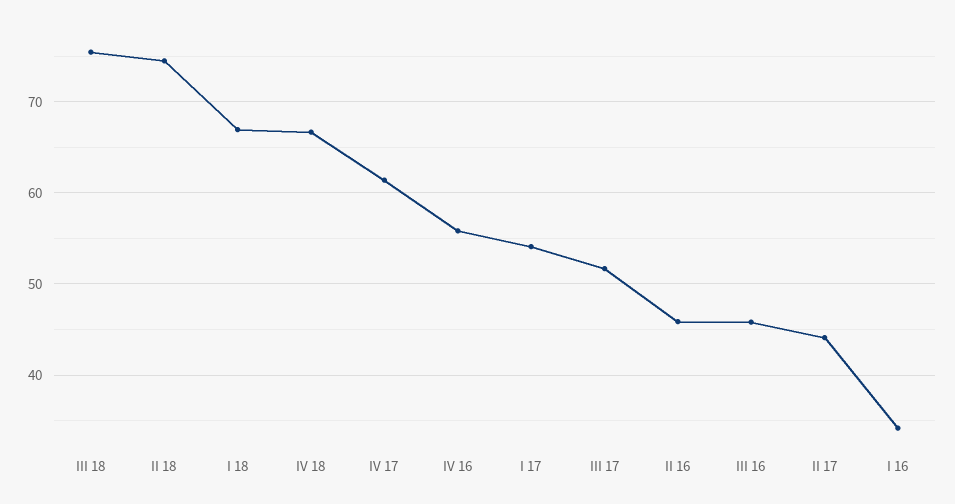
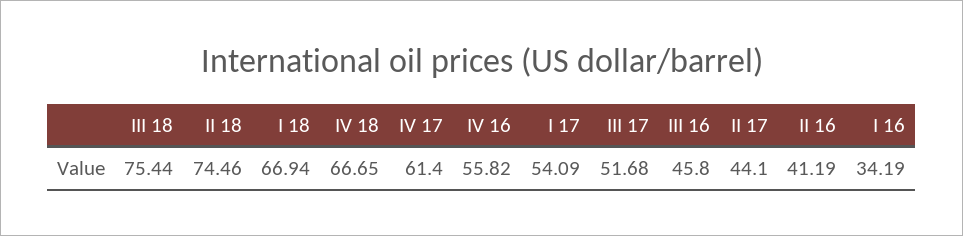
  {
    "III 18": 75.44,
    "II 18": 74.46,
    "I 18": 66.94,
    "IV 18": 66.65,
    "IV 17": 61.4,
    "IV 16": 55.82,
    "I 17": 54.09,
    "III 17": 51.68,
-   "II 16": 46,
+   "II 16": 41.19,
    "III 16": 45.8,
    "II 17": 44.1,
    "I 16": 34.19
  }

